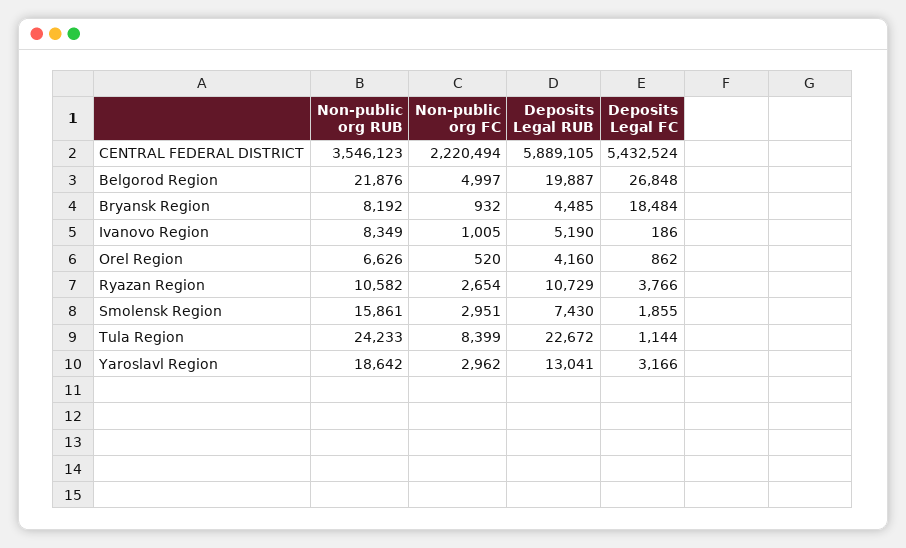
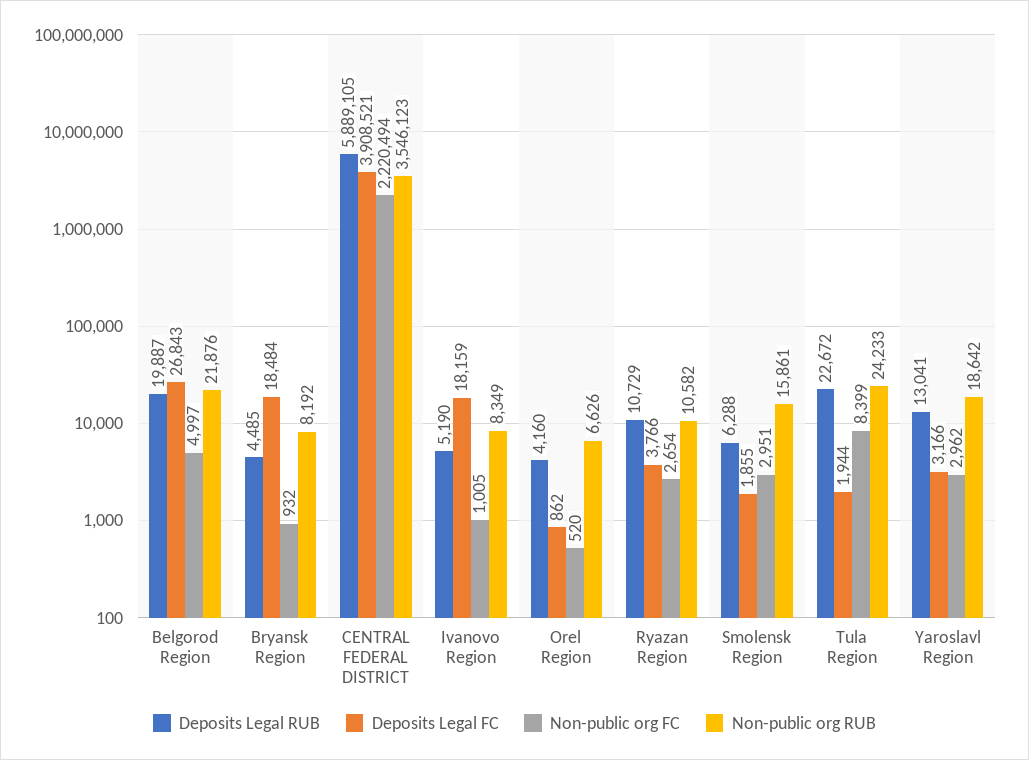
  {
    "Non-public org RUB": {
      "CENTRAL FEDERAL DISTRICT": 3546123,
      "Belgorod Region": 21876,
      "Bryansk Region": 8192,
      "Ivanovo Region": 8349,
      "Orel Region": 6626,
      "Ryazan Region": 10582,
      "Smolensk Region": 15861,
      "Tula Region": 24233,
      "Yaroslavl Region": 18642
    },
    "Non-public org FC": {
      "CENTRAL FEDERAL DISTRICT": 2220494,
      "Belgorod Region": 4997,
      "Bryansk Region": 932,
      "Ivanovo Region": 1005,
      "Orel Region": 520,
      "Ryazan Region": 2654,
      "Smolensk Region": 2951,
      "Tula Region": 8399,
      "Yaroslavl Region": 2962
    },
    "Deposits Legal RUB": {
      "CENTRAL FEDERAL DISTRICT": 5889105,
      "Belgorod Region": 19887,
      "Bryansk Region": 4485,
      "Ivanovo Region": 5190,
      "Orel Region": 4160,
      "Ryazan Region": 10729,
-     "Smolensk Region": 7430,
+     "Smolensk Region": 6288,
      "Tula Region": 22672,
      "Yaroslavl Region": 13041
    },
    "Deposits Legal FC": {
-     "CENTRAL FEDERAL DISTRICT": 5432524,
+     "CENTRAL FEDERAL DISTRICT": 3908521,
-     "Belgorod Region": 26848,
+     "Belgorod Region": 26843,
      "Bryansk Region": 18484,
-     "Ivanovo Region": 186,
+     "Ivanovo Region": 18159,
      "Orel Region": 862,
      "Ryazan Region": 3766,
      "Smolensk Region": 1855,
-     "Tula Region": 1144,
+     "Tula Region": 1944,
      "Yaroslavl Region": 3166
    }
  }

